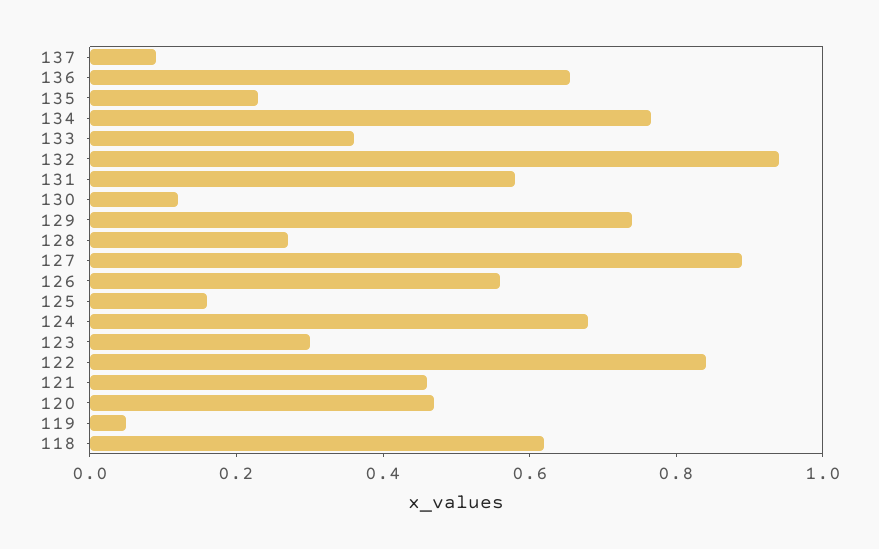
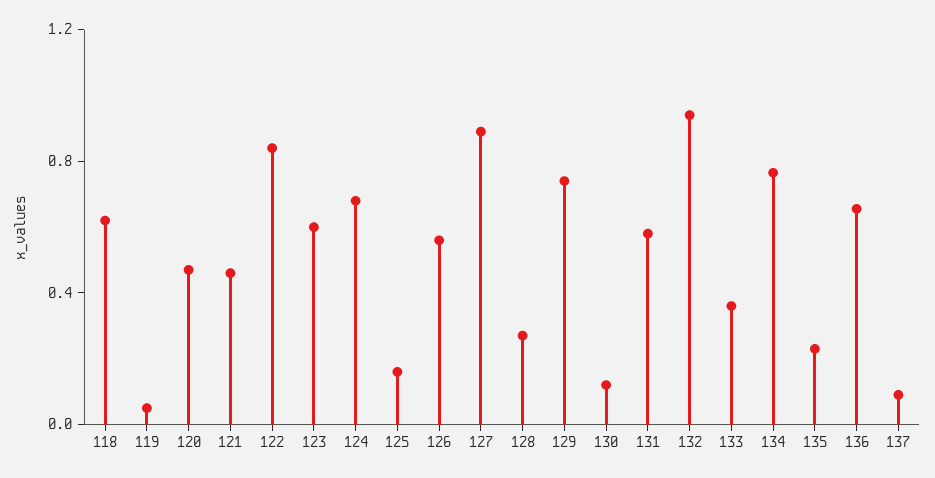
  {
    "137": 0.1,
    "136": 0.65,
    "135": 0.25,
    "134": 0.75,
    "133": 0.35,
    "132": 0.95,
    "131": 0.6,
    "130": 0.1,
    "129": 0.75,
    "128": 0.25,
    "127": 0.9,
    "126": 0.55,
    "125": 0.15,
    "124": 0.7,
-   "123": 0.3,
+   "123": 0.6,
    "122": 0.85,
    "121": 0.45,
    "120": 0.45,
    "119": 0.05,
    "118": 0.6
  }

